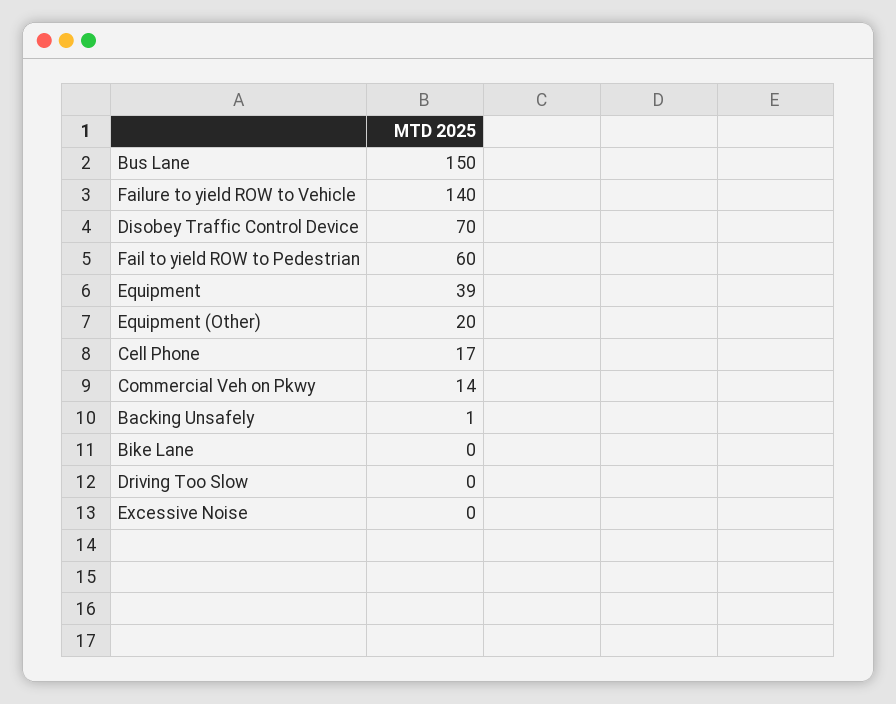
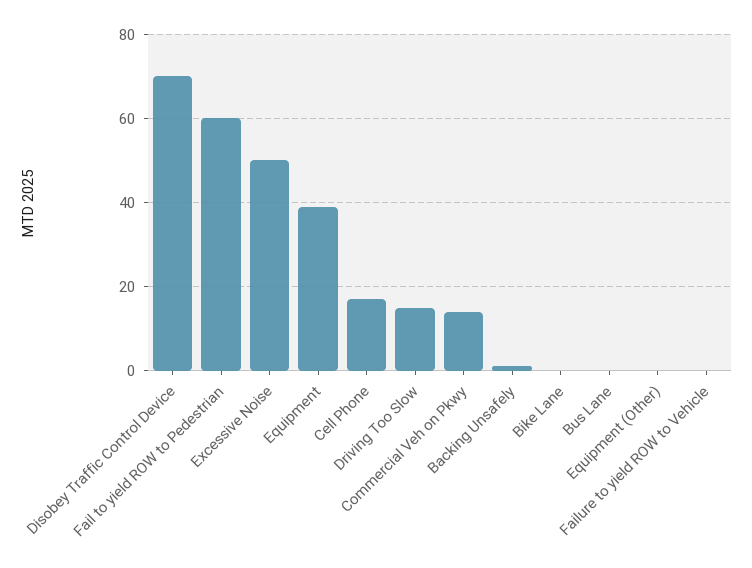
  {
-   "Bus Lane": 150,
+   "Bus Lane": 0,
-   "Failure to yield ROW to Vehicle": 140,
+   "Failure to yield ROW to Vehicle": 0,
    "Disobey Traffic Control Device": 70,
    "Fail to yield ROW to Pedestrian": 60,
    "Equipment": 39,
-   "Equipment (Other)": 20,
+   "Equipment (Other)": 0,
    "Cell Phone": 17,
    "Commercial Veh on Pkwy": 14,
    "Backing Unsafely": 1,
    "Bike Lane": 0,
-   "Driving Too Slow": 0,
+   "Driving Too Slow": 15,
-   "Excessive Noise": 0
+   "Excessive Noise": 50
  }

